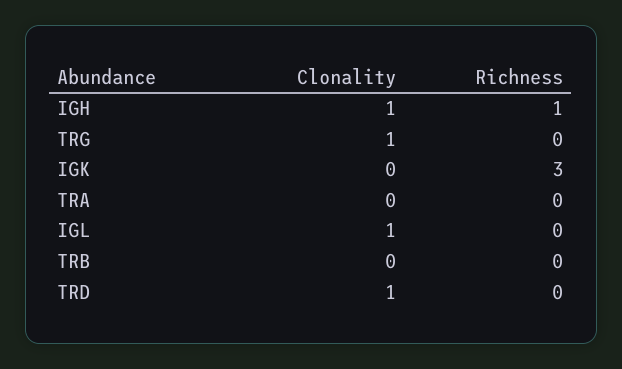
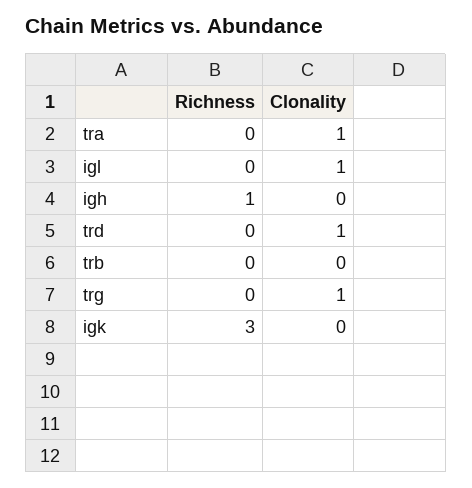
  {
    "Clonality": {
-     "IGH": 1,
+     "IGH": 0,
      "TRG": 1,
      "IGK": 0,
-     "TRA": 0,
+     "TRA": 1,
      "IGL": 1,
      "TRB": 0,
      "TRD": 1
    },
    "Richness": {
      "IGH": 1,
      "TRG": 0,
      "IGK": 3,
      "TRA": 0,
      "IGL": 0,
      "TRB": 0,
      "TRD": 0
    }
  }

